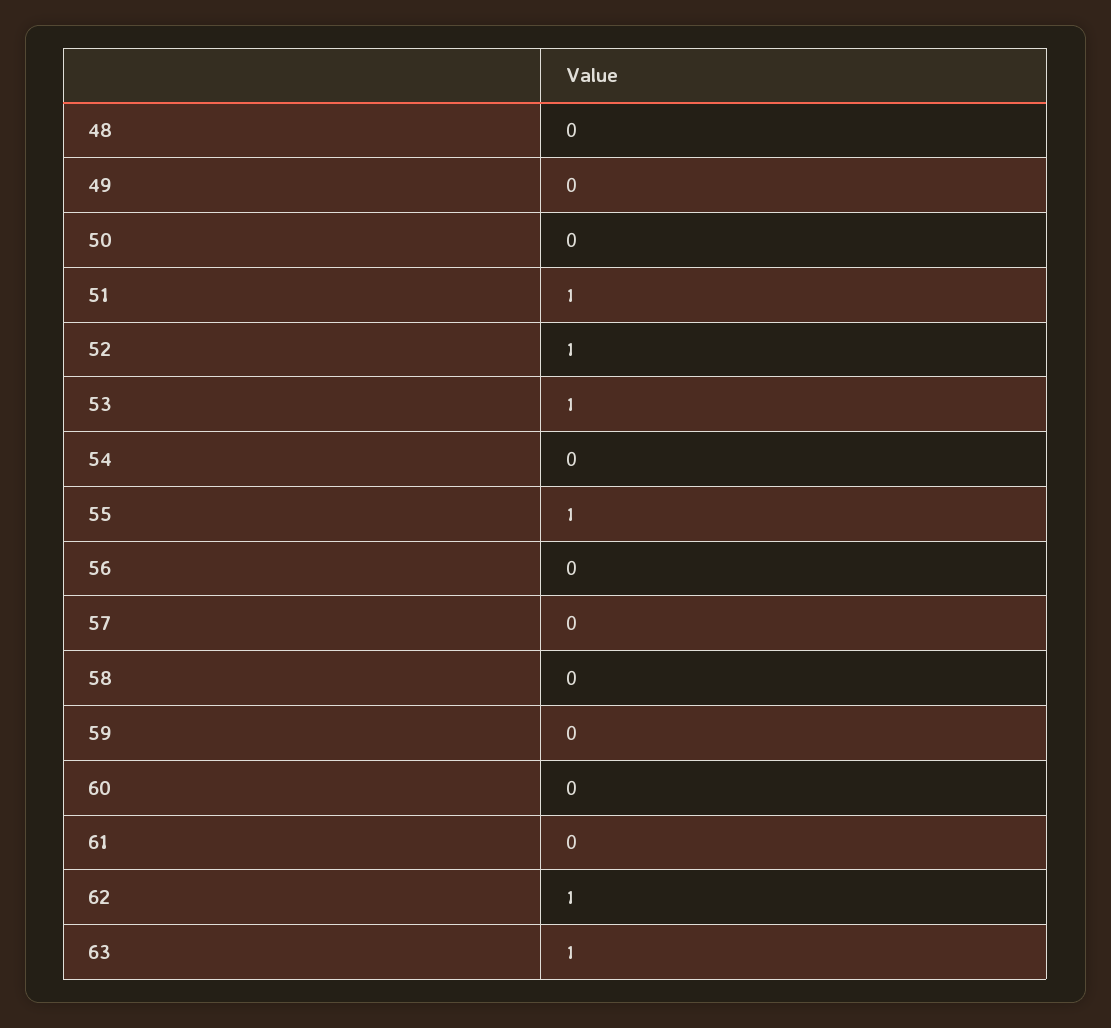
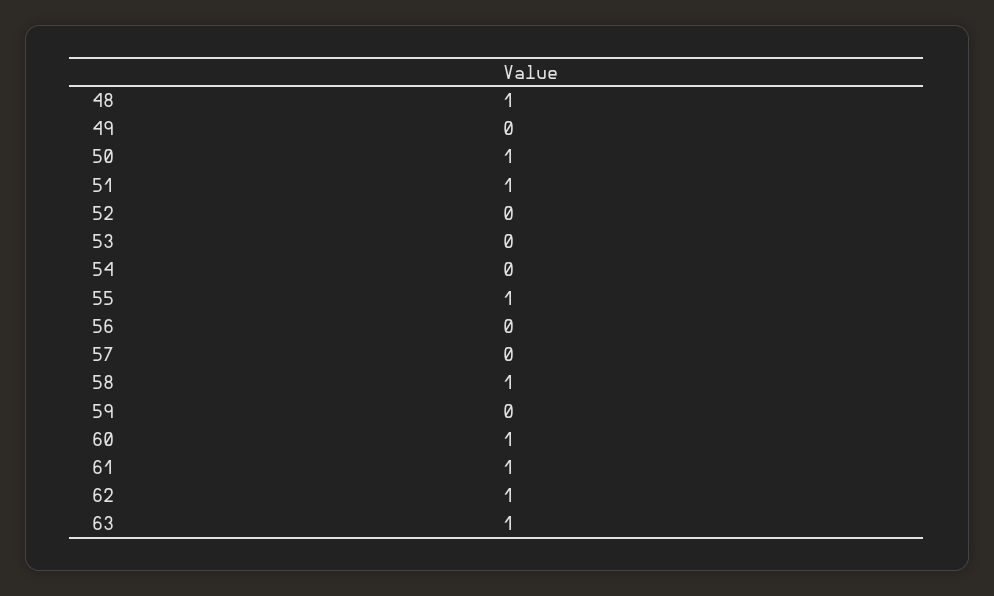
  {
-   "48": 0,
+   "48": 1,
    "49": 0,
-   "50": 0,
+   "50": 1,
    "51": 1,
-   "52": 1,
+   "52": 0,
-   "53": 1,
+   "53": 0,
    "54": 0,
    "55": 1,
    "56": 0,
    "57": 0,
-   "58": 0,
+   "58": 1,
    "59": 0,
-   "60": 0,
+   "60": 1,
-   "61": 0,
+   "61": 1,
    "62": 1,
    "63": 1
  }

